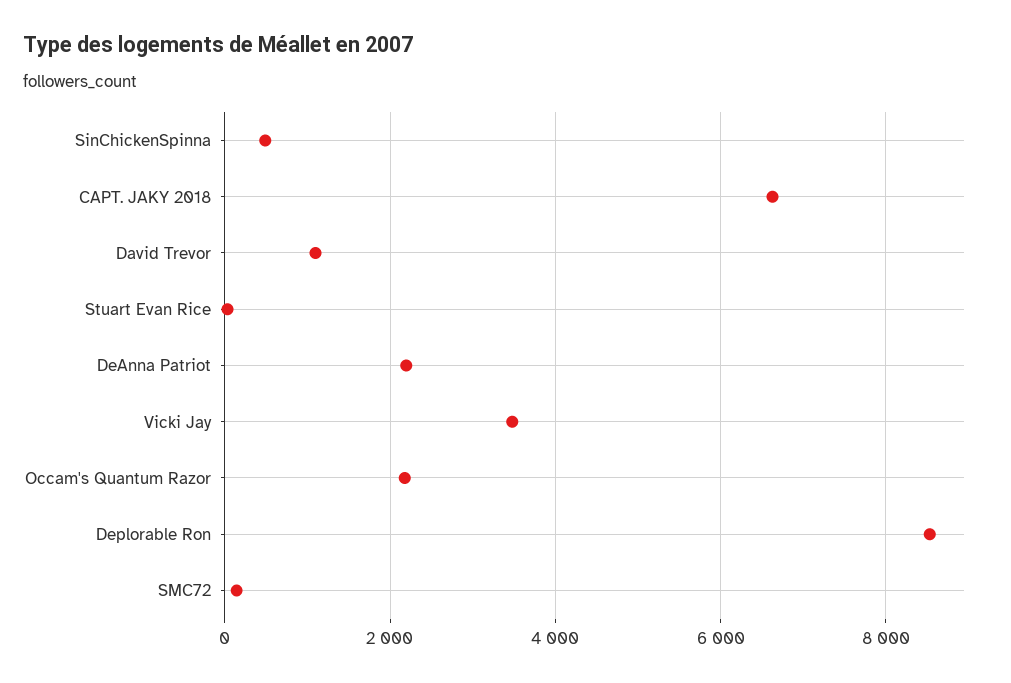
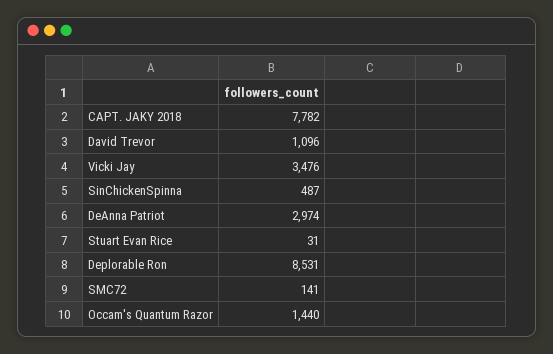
  {
    "SinChickenSpinna": 487,
-   "CAPT. JAKY 2018": 6600,
+   "CAPT. JAKY 2018": 7782,
    "David Trevor": 1096,
    "Stuart Evan Rice": 31,
-   "DeAnna Patriot": 2200,
+   "DeAnna Patriot": 2974,
    "Vicki Jay": 3476,
-   "Occam's Quantum Razor": 2200,
+   "Occam's Quantum Razor": 1440,
    "Deplorable Ron": 8531,
    "SMC72": 141
  }

